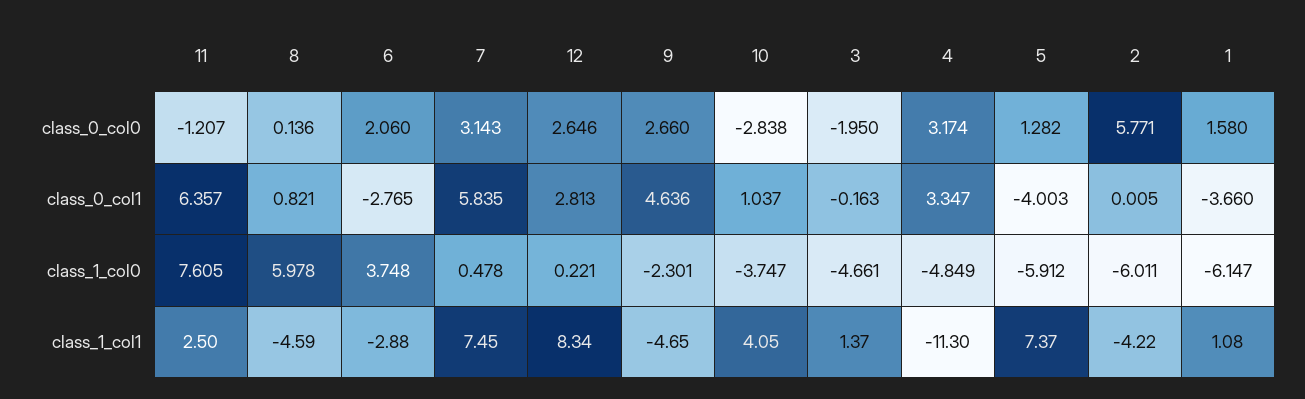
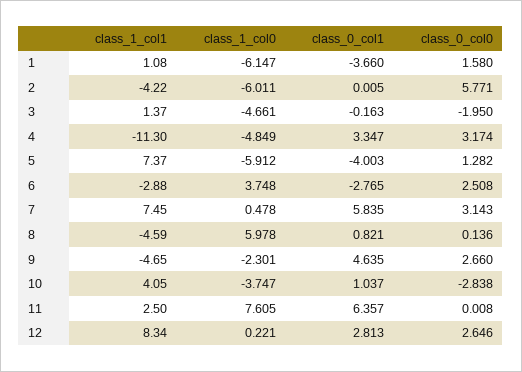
  {
    "11": {
-     "class_0_col0": -1.207,
+     "class_0_col0": 0.008,
      "class_0_col1": 6.357,
      "class_1_col0": 7.605,
      "class_1_col1": 2.5
    },
    "8": {
      "class_0_col0": 0.136,
      "class_0_col1": 0.821,
      "class_1_col0": 5.978,
      "class_1_col1": -4.59
    },
    "6": {
-     "class_0_col0": 2.06,
+     "class_0_col0": 2.508,
      "class_0_col1": -2.765,
      "class_1_col0": 3.748,
      "class_1_col1": -2.88
    },
    "7": {
      "class_0_col0": 3.143,
      "class_0_col1": 5.835,
      "class_1_col0": 0.478,
      "class_1_col1": 7.45
    },
    "12": {
      "class_0_col0": 2.646,
      "class_0_col1": 2.813,
      "class_1_col0": 0.221,
      "class_1_col1": 8.34
    },
    "9": {
      "class_0_col0": 2.66,
-     "class_0_col1": 4.636,
+     "class_0_col1": 4.635,
      "class_1_col0": -2.301,
      "class_1_col1": -4.65
    },
    "10": {
      "class_0_col0": -2.838,
      "class_0_col1": 1.037,
      "class_1_col0": -3.747,
      "class_1_col1": 4.05
    },
    "3": {
      "class_0_col0": -1.95,
      "class_0_col1": -0.163,
      "class_1_col0": -4.661,
      "class_1_col1": 1.37
    },
    "4": {
      "class_0_col0": 3.174,
      "class_0_col1": 3.347,
      "class_1_col0": -4.849,
      "class_1_col1": -11.3
    },
    "5": {
      "class_0_col0": 1.282,
      "class_0_col1": -4.003,
      "class_1_col0": -5.912,
      "class_1_col1": 7.37
    },
    "2": {
      "class_0_col0": 5.771,
      "class_0_col1": 0.005,
      "class_1_col0": -6.011,
      "class_1_col1": -4.22
    },
    "1": {
      "class_0_col0": 1.58,
      "class_0_col1": -3.66,
      "class_1_col0": -6.147,
      "class_1_col1": 1.08
    }
  }

